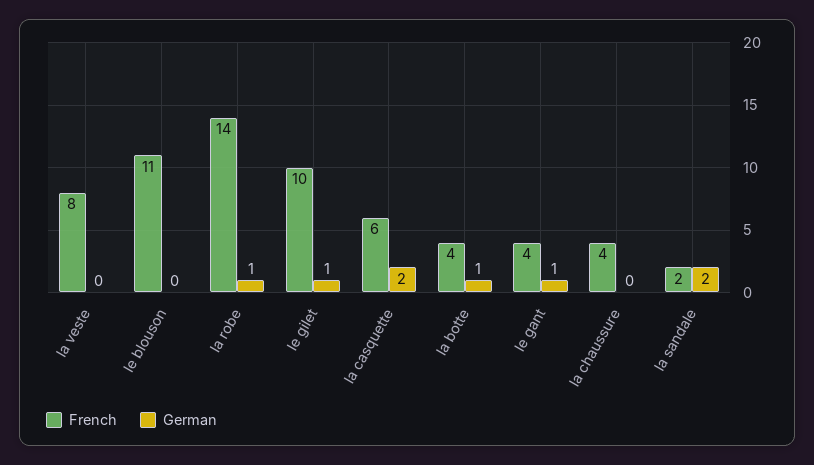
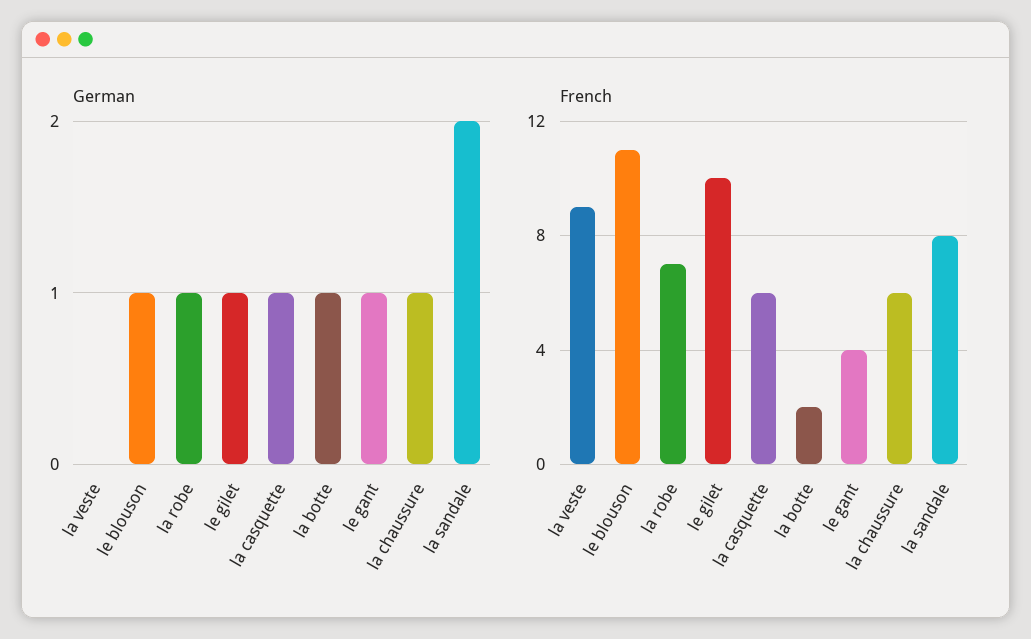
  {
    "French": {
-     "la veste": 8,
+     "la veste": 9,
      "le blouson": 11,
-     "la robe": 14,
+     "la robe": 7,
      "le gilet": 10,
      "la casquette": 6,
-     "la botte": 4,
+     "la botte": 2,
      "le gant": 4,
-     "la chaussure": 4,
+     "la chaussure": 6,
-     "la sandale": 2
+     "la sandale": 8
    },
    "German": {
      "la veste": 0,
-     "le blouson": 0,
+     "le blouson": 1,
      "la robe": 1,
      "le gilet": 1,
-     "la casquette": 2,
+     "la casquette": 1,
      "la botte": 1,
      "le gant": 1,
-     "la chaussure": 0,
+     "la chaussure": 1,
      "la sandale": 2
    }
  }

